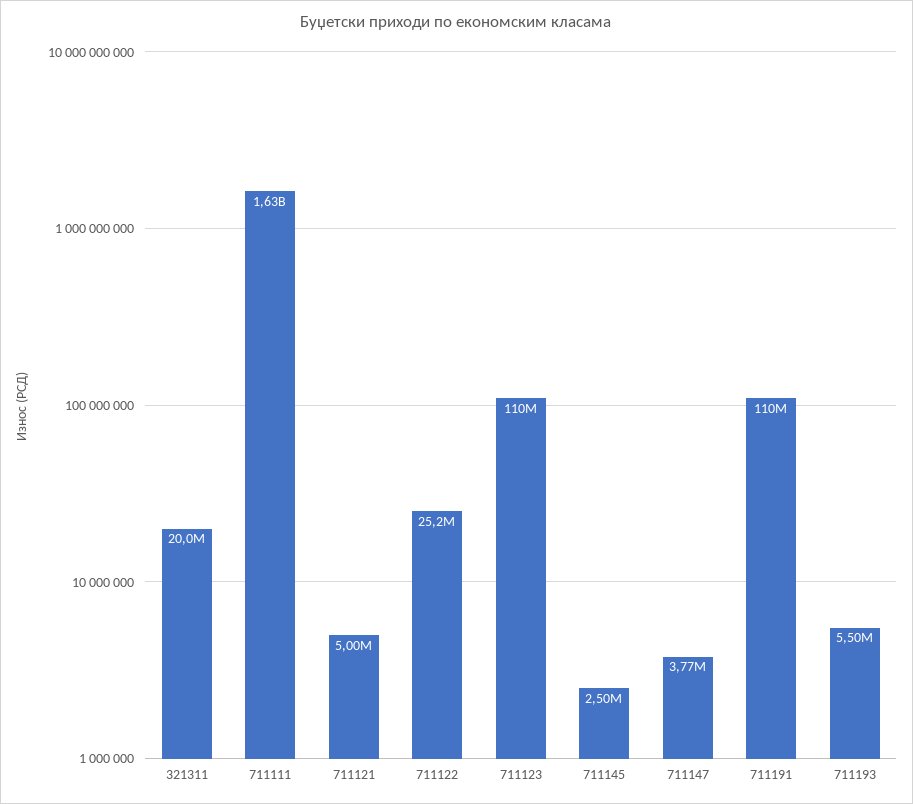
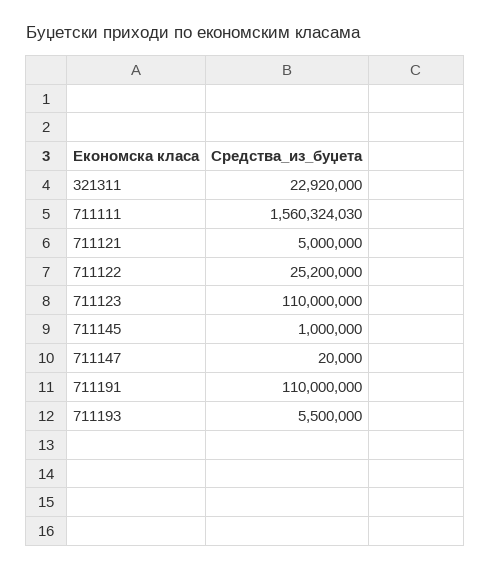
  {
-   "321311": 20000000,
+   "321311": 22920000,
-   "711111": 1630000000,
+   "711111": 1560324030,
    "711121": 5000000,
    "711122": 25200000,
    "711123": 110000000,
-   "711145": 2500000,
+   "711145": 1000000,
-   "711147": 3770000,
+   "711147": 20000,
    "711191": 110000000,
    "711193": 5500000
  }

